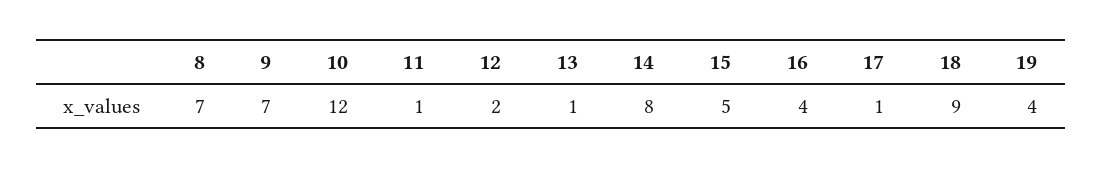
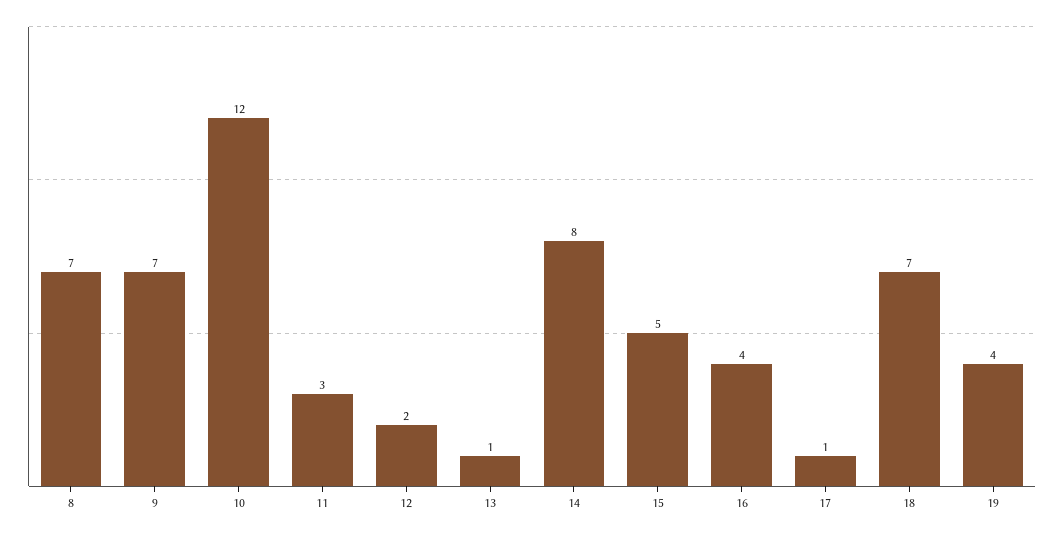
  {
    "8": 7,
    "9": 7,
    "10": 12,
-   "11": 1,
+   "11": 3,
    "12": 2,
    "13": 1,
    "14": 8,
    "15": 5,
    "16": 4,
    "17": 1,
-   "18": 9,
+   "18": 7,
    "19": 4
  }

